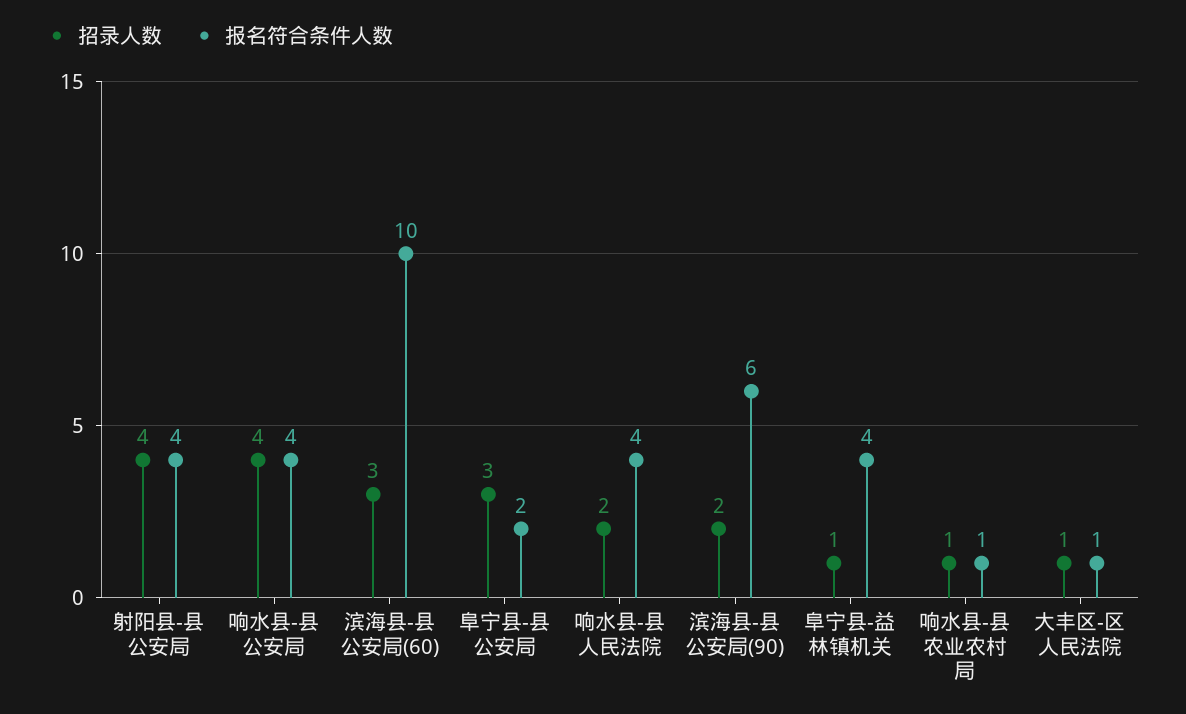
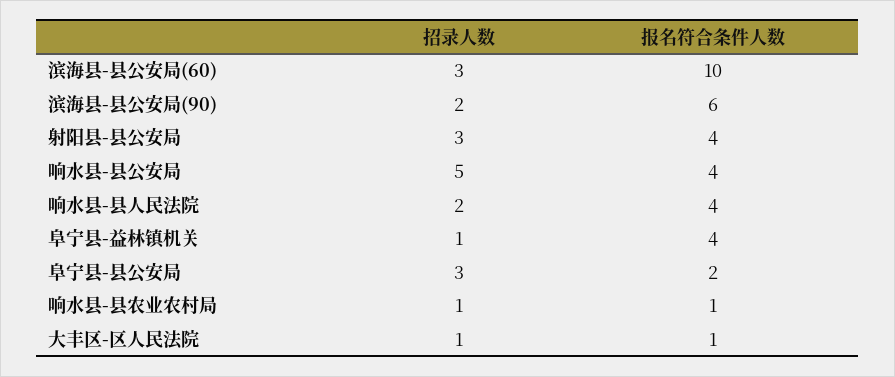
  {
    "招录人数": {
-     "射阳县-县公安局": 4,
+     "射阳县-县公安局": 3,
-     "响水县-县公安局": 4,
+     "响水县-县公安局": 5,
      "滨海县-县公安局(60)": 3,
      "阜宁县-县公安局": 3,
      "响水县-县人民法院": 2,
      "滨海县-县公安局(90)": 2,
      "阜宁县-益林镇机关": 1,
      "响水县-县农业农村局": 1,
      "大丰区-区人民法院": 1
    },
    "报名符合条件人数": {
      "射阳县-县公安局": 4,
      "响水县-县公安局": 4,
      "滨海县-县公安局(60)": 10,
      "阜宁县-县公安局": 2,
      "响水县-县人民法院": 4,
      "滨海县-县公安局(90)": 6,
      "阜宁县-益林镇机关": 4,
      "响水县-县农业农村局": 1,
      "大丰区-区人民法院": 1
    }
  }

